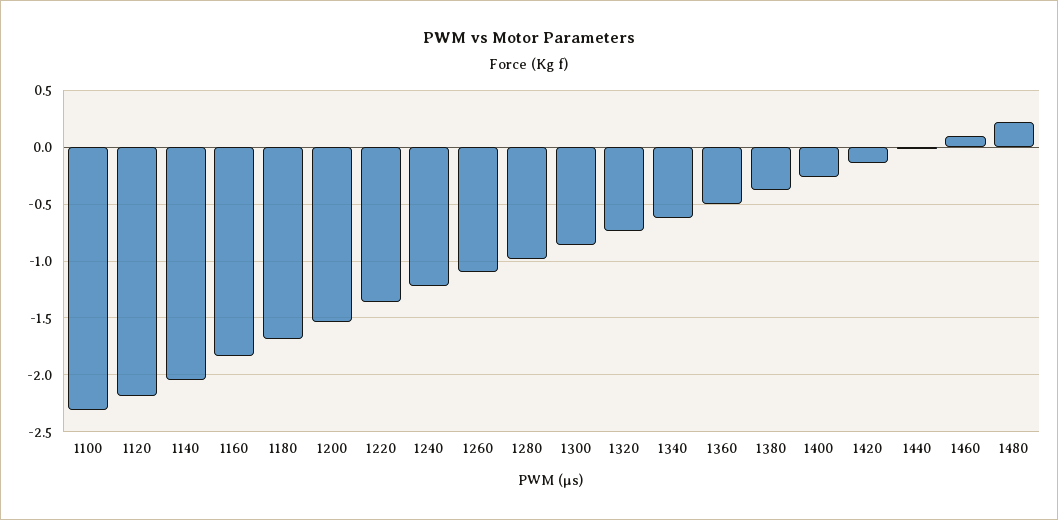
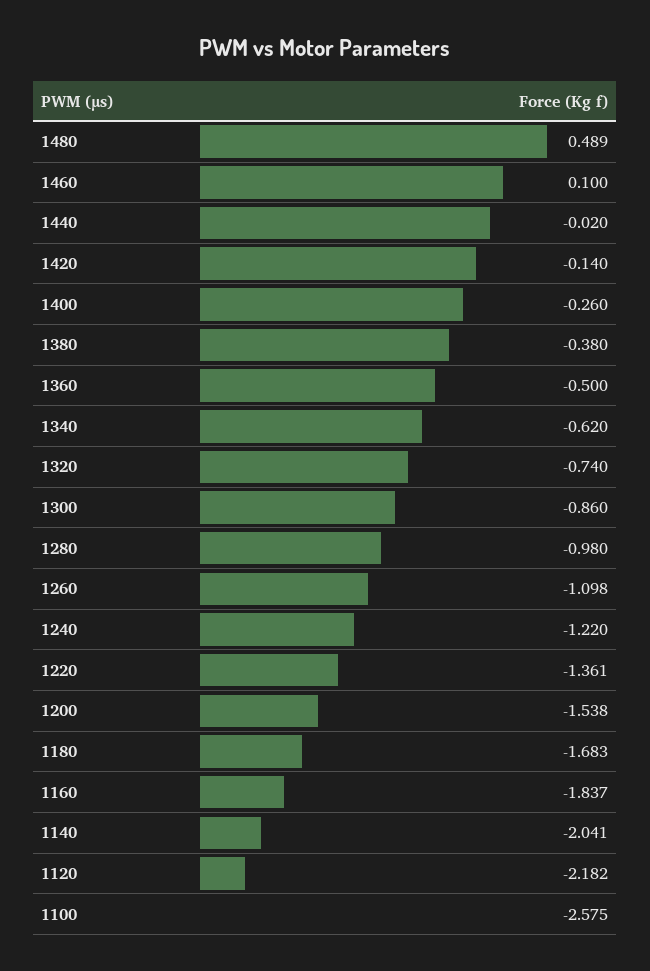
  {
-   "1100": -2.3,
+   "1100": -2.575,
    "1120": -2.182,
    "1140": -2.041,
    "1160": -1.837,
    "1180": -1.683,
    "1200": -1.538,
    "1220": -1.361,
    "1240": -1.22,
    "1260": -1.098,
    "1280": -0.98,
    "1300": -0.86,
    "1320": -0.74,
    "1340": -0.62,
    "1360": -0.5,
    "1380": -0.38,
    "1400": -0.26,
    "1420": -0.14,
    "1440": -0.02,
    "1460": 0.1,
-   "1480": 0.2
+   "1480": 0.489
  }

